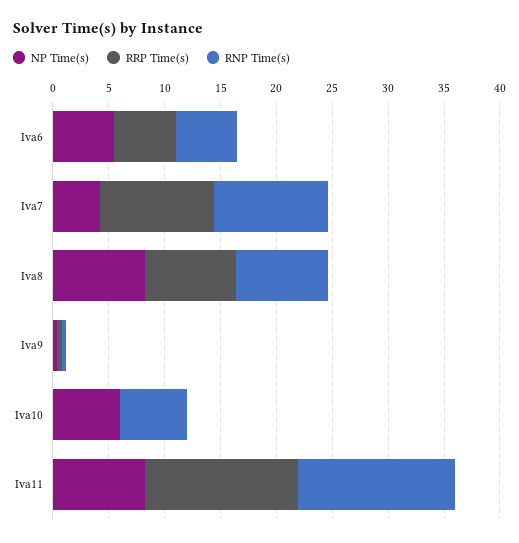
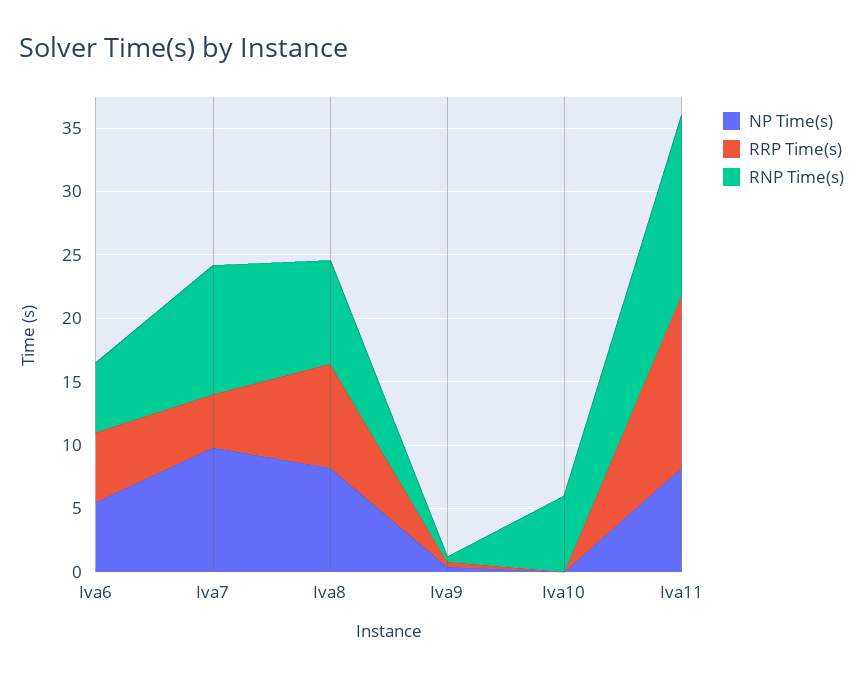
  {
    "NP Time(s)": {
      "Iva6": 6,
-     "Iva7": 4,
+     "Iva7": 10,
      "Iva8": 8,
      "Iva9": 0,
-     "Iva10": 6,
+     "Iva10": 0,
      "Iva11": 8
    },
    "RRP Time(s)": {
      "Iva6": 6,
-     "Iva7": 10,
+     "Iva7": 4,
      "Iva8": 8,
      "Iva9": 0,
      "Iva10": 0,
      "Iva11": 14
    },
    "RNP Time(s)": {
      "Iva6": 6,
      "Iva7": 10,
      "Iva8": 8,
      "Iva9": 0,
      "Iva10": 6,
      "Iva11": 14
    }
  }

